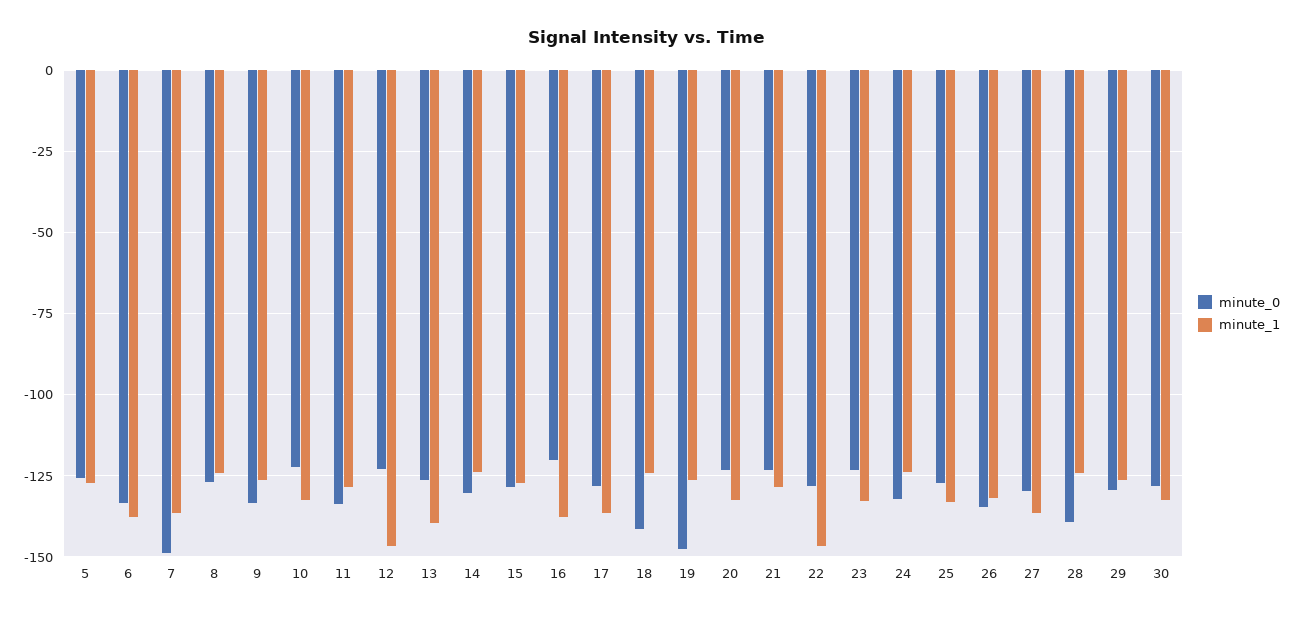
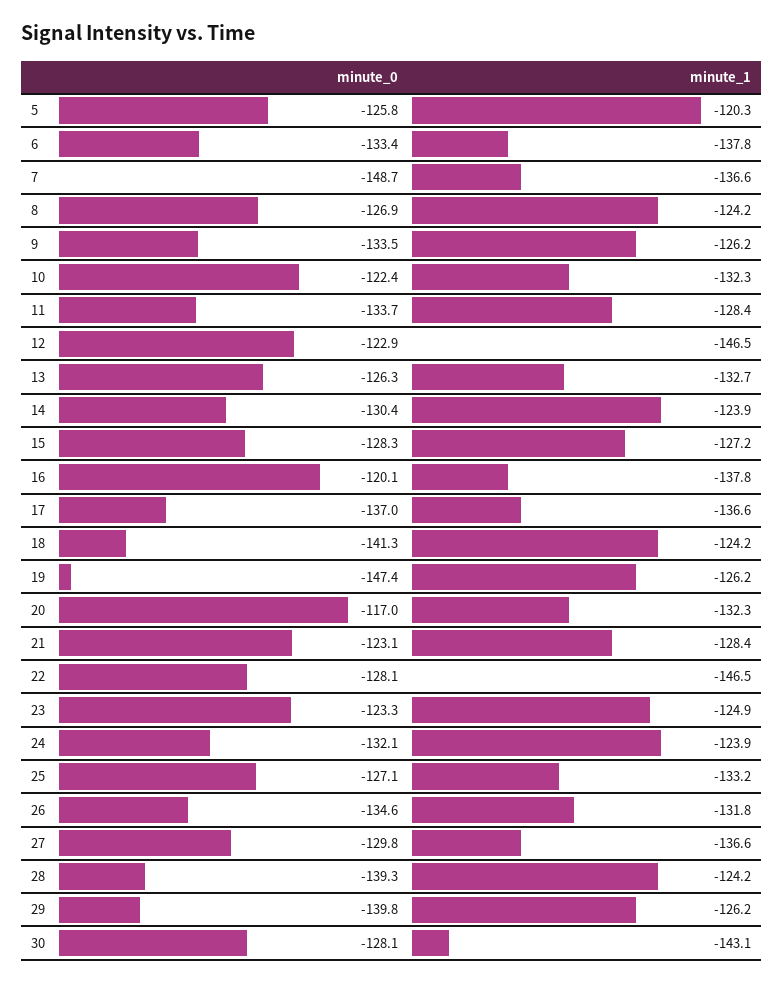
  {
    "minute_0": {
      "5": -125.8,
      "6": -133.4,
      "7": -148.7,
      "8": -126.9,
      "9": -133.5,
      "10": -122.4,
      "11": -133.7,
      "12": -122.9,
      "13": -126.3,
      "14": -130.4,
      "15": -128.3,
      "16": -120.1,
-     "17": -127.5,
+     "17": -137,
      "18": -141.3,
      "19": -147.4,
-     "20": -122.5,
+     "20": -117,
      "21": -123.1,
      "22": -128.1,
      "23": -123.3,
      "24": -132.1,
      "25": -127.1,
      "26": -134.6,
      "27": -129.8,
      "28": -139.3,
-     "29": -130,
+     "29": -139.8,
      "30": -128.1
    },
    "minute_1": {
-     "5": -127.5,
+     "5": -120.3,
      "6": -137.8,
      "7": -136.6,
      "8": -124.2,
      "9": -126.2,
      "10": -132.3,
      "11": -128.4,
      "12": -146.5,
-     "13": -140,
+     "13": -132.7,
      "14": -123.9,
      "15": -127.2,
      "16": -137.8,
      "17": -136.6,
      "18": -124.2,
      "19": -126.2,
      "20": -132.3,
      "21": -128.4,
      "22": -146.5,
-     "23": -132.5,
+     "23": -124.9,
      "24": -123.9,
      "25": -133.2,
      "26": -131.8,
      "27": -136.6,
      "28": -124.2,
      "29": -126.2,
-     "30": -132.5
+     "30": -143.1
    }
  }

